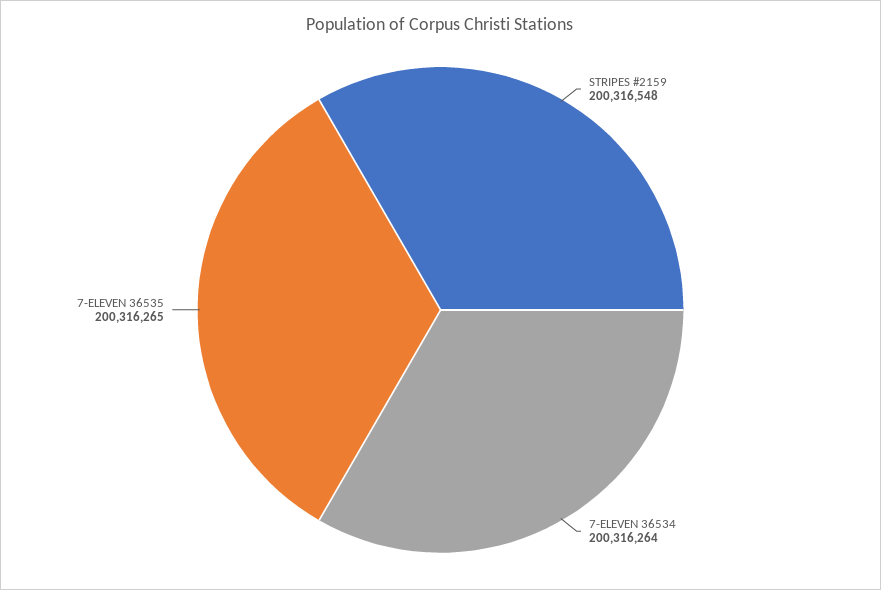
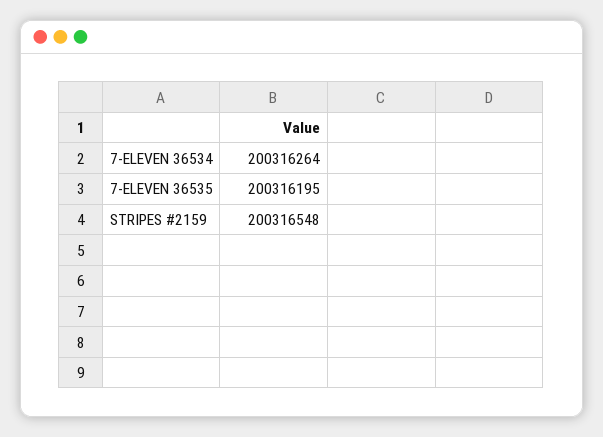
  {
    "STRIPES #2159": 200316548,
    "7-ELEVEN 36534": 200316264,
-   "7-ELEVEN 36535": 200316265
+   "7-ELEVEN 36535": 200316195
  }

